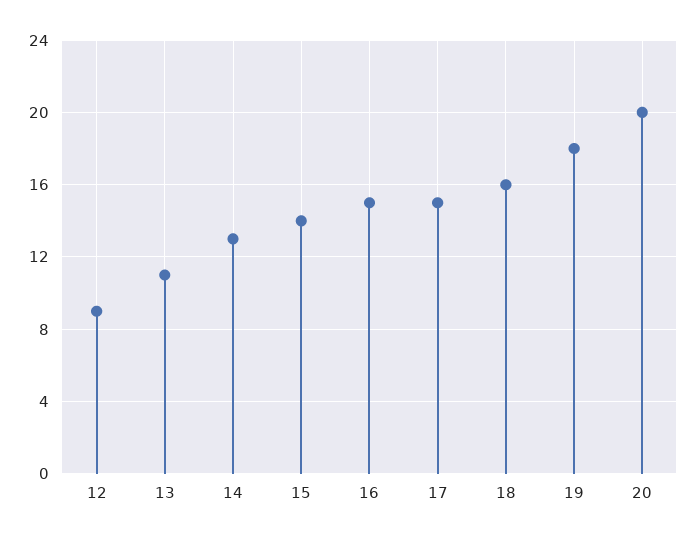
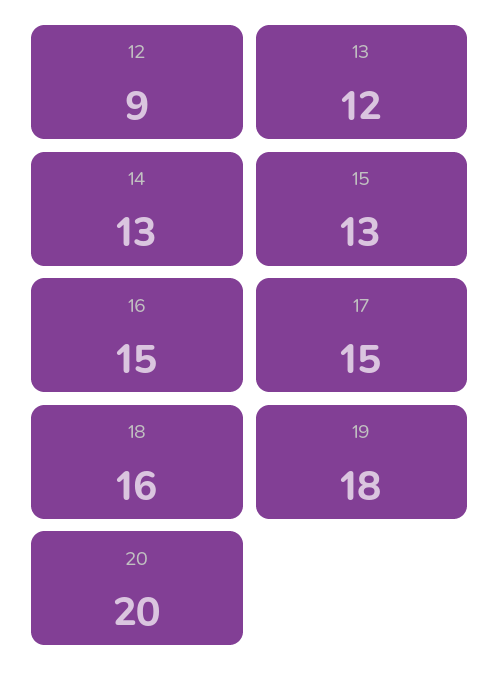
  {
    "12": 9,
-   "13": 11,
+   "13": 12,
    "14": 13,
-   "15": 14,
+   "15": 13,
    "16": 15,
    "17": 15,
    "18": 16,
    "19": 18,
    "20": 20
  }

